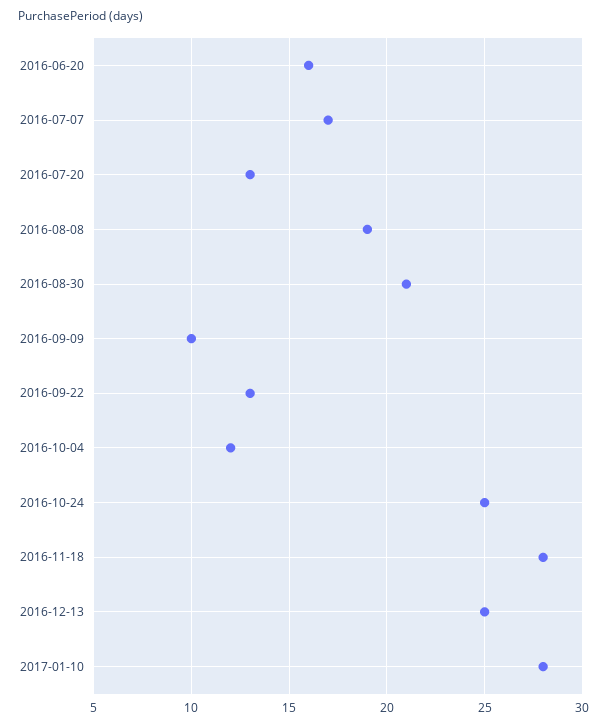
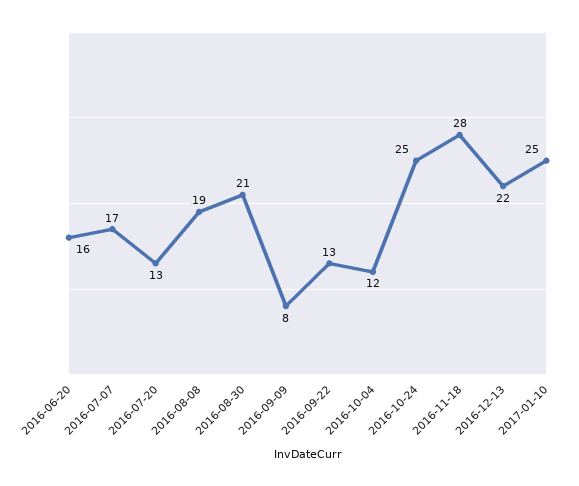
  {
    "2016-06-20": 16,
    "2016-07-07": 17,
    "2016-07-20": 13,
    "2016-08-08": 19,
    "2016-08-30": 21,
-   "2016-09-09": 10,
+   "2016-09-09": 8,
    "2016-09-22": 13,
    "2016-10-04": 12,
    "2016-10-24": 25,
    "2016-11-18": 28,
-   "2016-12-13": 25,
+   "2016-12-13": 22,
-   "2017-01-10": 28
+   "2017-01-10": 25
  }

